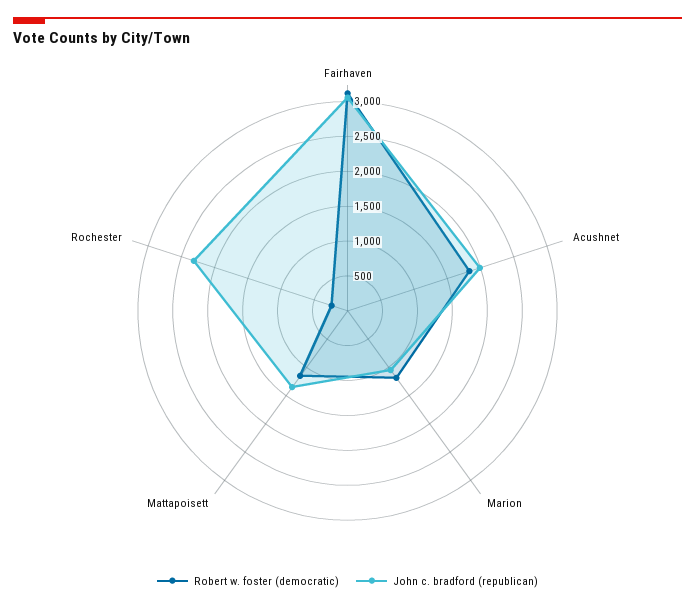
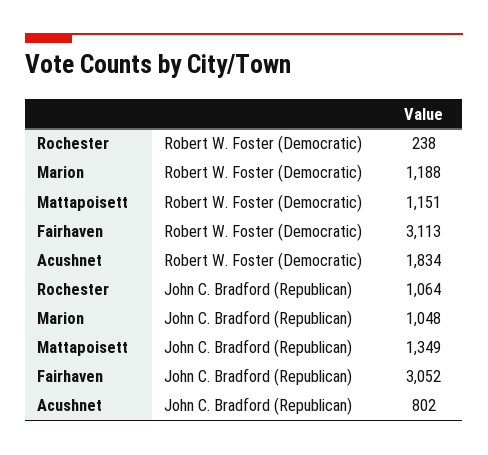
  {
    "Robert w. foster (democratic)": {
      "Fairhaven": 3113,
      "Acushnet": 1834,
      "Marion": 1188,
      "Mattapoisett": 1151,
      "Rochester": 238
    },
    "John c. bradford (republican)": {
      "Fairhaven": 3052,
-     "Acushnet": 2000,
+     "Acushnet": 802,
      "Marion": 1048,
      "Mattapoisett": 1349,
-     "Rochester": 2250
+     "Rochester": 1064
    }
  }

